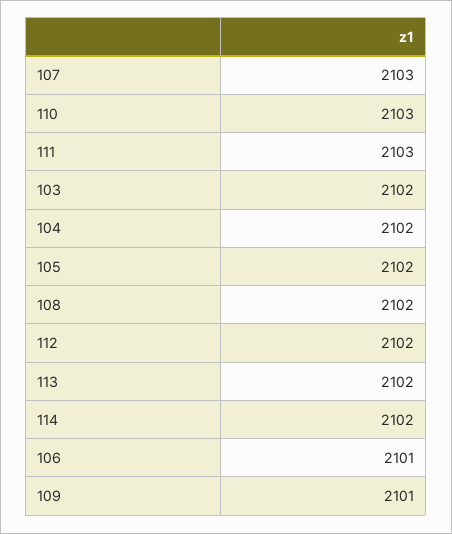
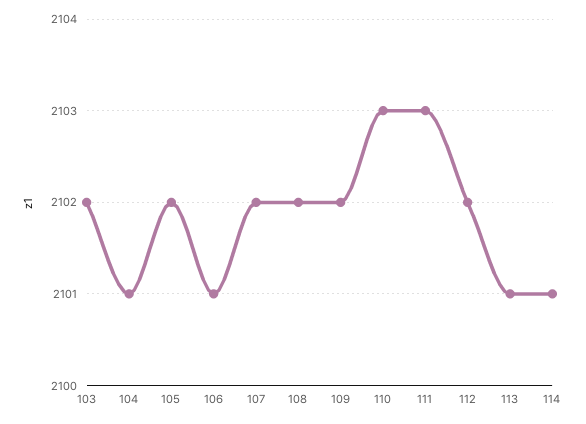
  {
-   "107": 2103,
+   "107": 2102,
    "110": 2103,
    "111": 2103,
    "103": 2102,
-   "104": 2102,
+   "104": 2101,
    "105": 2102,
    "108": 2102,
    "112": 2102,
-   "113": 2102,
+   "113": 2101,
-   "114": 2102,
+   "114": 2101,
    "106": 2101,
-   "109": 2101
+   "109": 2102
  }

